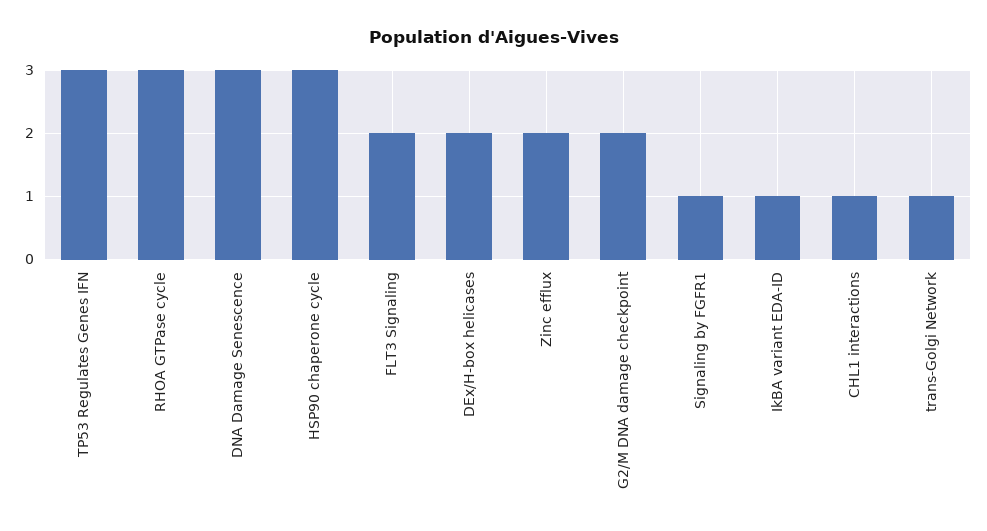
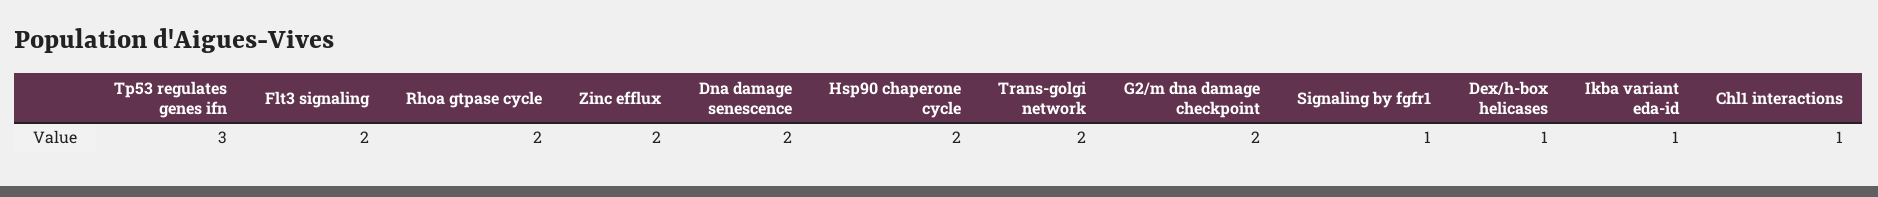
  {
    "TP53 Regulates Genes IFN": 3,
-   "RHOA GTPase cycle": 3,
+   "RHOA GTPase cycle": 2,
-   "DNA Damage Senescence": 3,
+   "DNA Damage Senescence": 2,
-   "HSP90 chaperone cycle": 3,
+   "HSP90 chaperone cycle": 2,
    "FLT3 Signaling": 2,
-   "DEx/H-box helicases": 2,
+   "DEx/H-box helicases": 1,
    "Zinc efflux": 2,
    "G2/M DNA damage checkpoint": 2,
    "Signaling by FGFR1": 1,
    "IkBA variant EDA-ID": 1,
    "CHL1 interactions": 1,
-   "trans-Golgi Network": 1
+   "trans-Golgi Network": 2
  }

